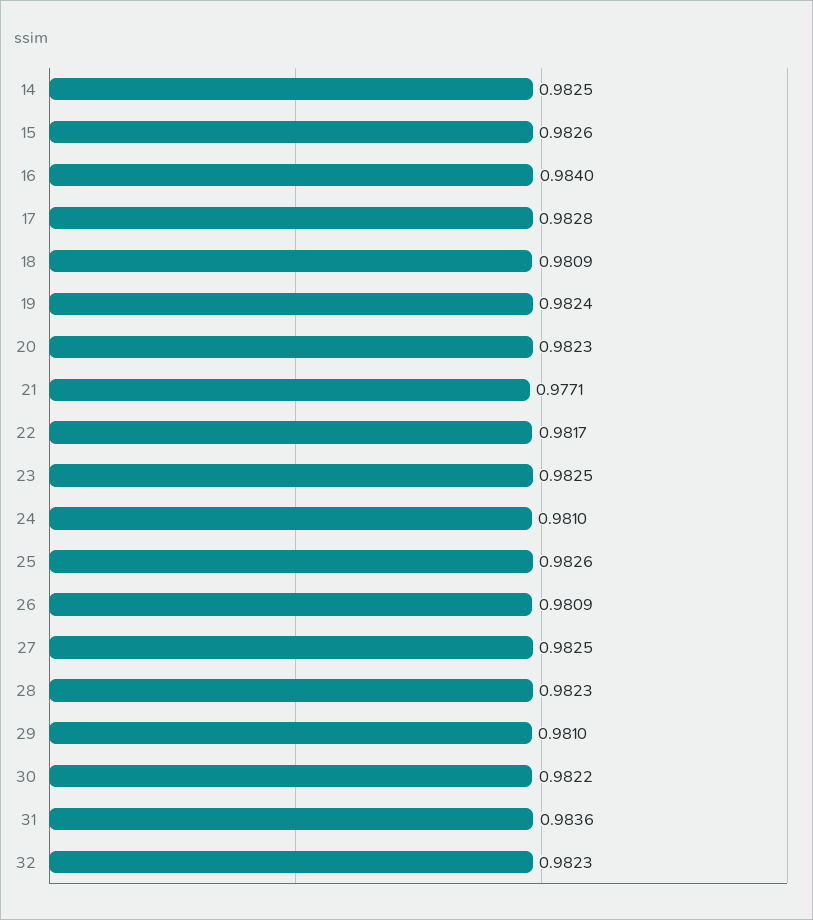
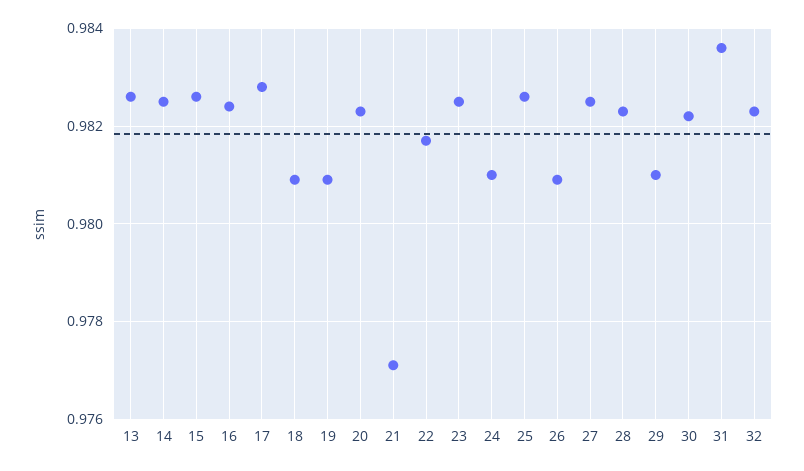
  {
    "14": 0.9825,
    "15": 0.9826,
-   "16": 0.984,
+   "16": 0.9825,
    "17": 0.9828,
    "18": 0.9809,
-   "19": 0.9824,
+   "19": 0.981,
    "20": 0.9823,
    "21": 0.9771,
    "22": 0.9817,
    "23": 0.9825,
    "24": 0.981,
    "25": 0.9826,
    "26": 0.9809,
    "27": 0.9825,
    "28": 0.9823,
    "29": 0.981,
    "30": 0.9822,
    "31": 0.9836,
-   "32": 0.9823
+   "32": 0.9823,
+   "13": 0.9825
  }

